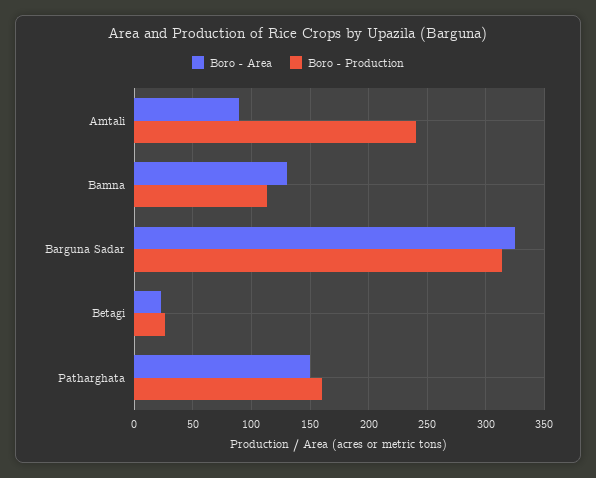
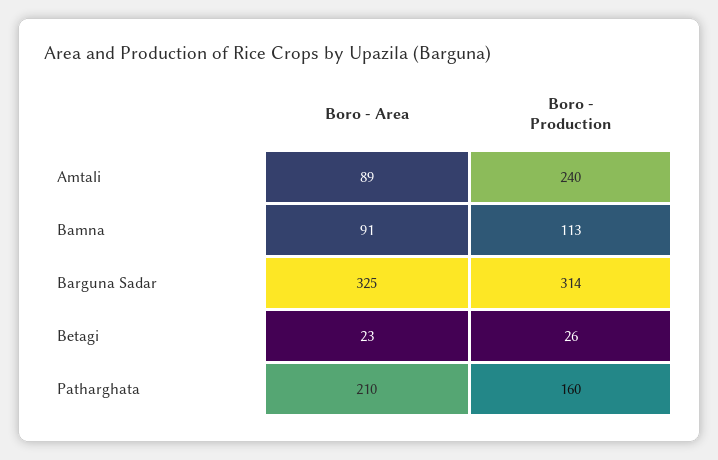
  {
    "Boro - Area": {
      "Amtali": 89,
-     "Bamna": 130,
+     "Bamna": 91,
      "Barguna Sadar": 325,
      "Betagi": 23,
-     "Patharghata": 150
+     "Patharghata": 210
    },
    "Boro - Production": {
      "Amtali": 240,
      "Bamna": 113,
      "Barguna Sadar": 314,
      "Betagi": 26,
      "Patharghata": 160
    }
  }

